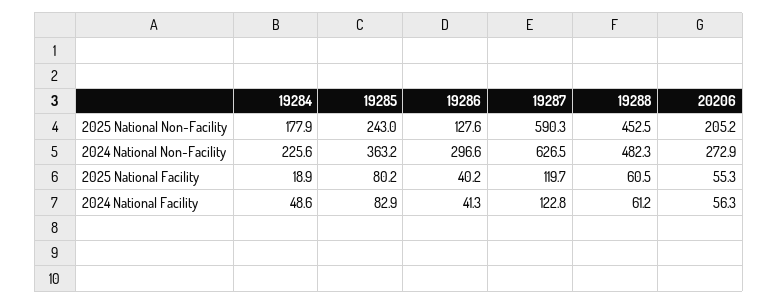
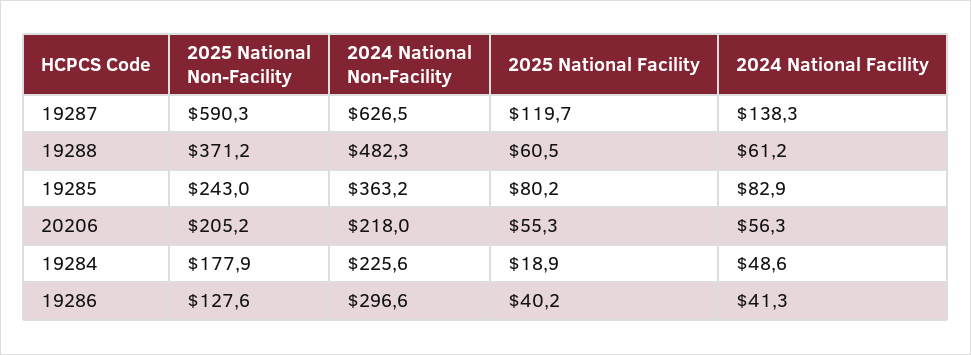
  {
    "19284": {
      "2025 National Non-Facility": 177.9,
      "2024 National Non-Facility": 225.6,
      "2025 National Facility": 18.9,
      "2024 National Facility": 48.6
    },
    "19285": {
      "2025 National Non-Facility": 243,
      "2024 National Non-Facility": 363.2,
      "2025 National Facility": 80.2,
      "2024 National Facility": 82.9
    },
    "19286": {
      "2025 National Non-Facility": 127.6,
      "2024 National Non-Facility": 296.6,
      "2025 National Facility": 40.2,
      "2024 National Facility": 41.3
    },
    "19287": {
      "2025 National Non-Facility": 590.3,
      "2024 National Non-Facility": 626.5,
      "2025 National Facility": 119.7,
-     "2024 National Facility": 122.8
+     "2024 National Facility": 138.3
    },
    "19288": {
-     "2025 National Non-Facility": 452.5,
+     "2025 National Non-Facility": 371.2,
      "2024 National Non-Facility": 482.3,
      "2025 National Facility": 60.5,
      "2024 National Facility": 61.2
    },
    "20206": {
      "2025 National Non-Facility": 205.2,
-     "2024 National Non-Facility": 272.9,
+     "2024 National Non-Facility": 218,
      "2025 National Facility": 55.3,
      "2024 National Facility": 56.3
    }
  }

